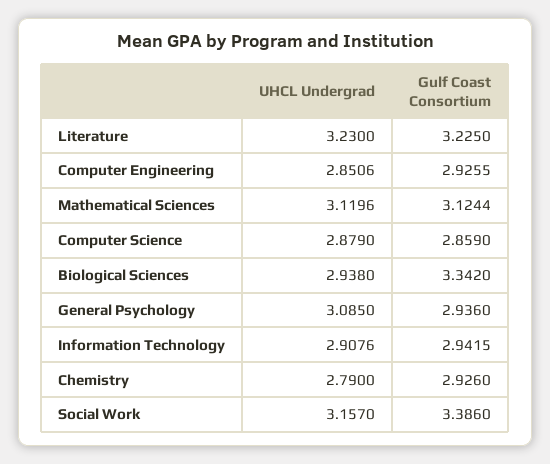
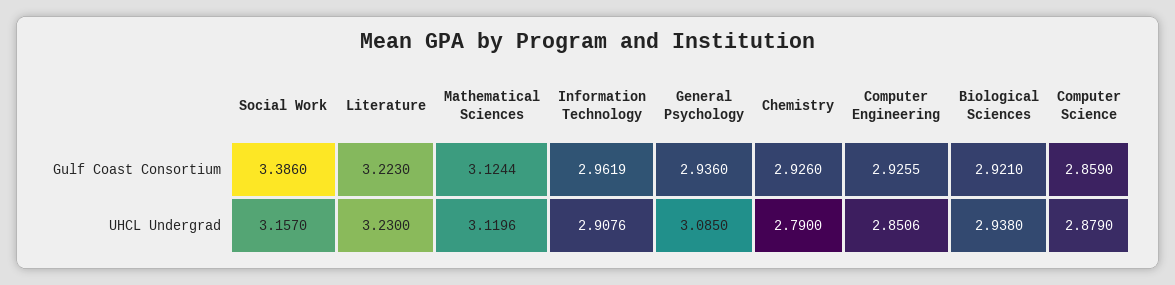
  {
    "UHCL Undergrad": {
      "Literature": 3.23,
      "Computer Engineering": 2.8506,
      "Mathematical Sciences": 3.1196,
      "Computer Science": 2.879,
      "Biological Sciences": 2.938,
      "General Psychology": 3.085,
      "Information Technology": 2.9076,
      "Chemistry": 2.79,
      "Social Work": 3.157
    },
    "Gulf Coast Consortium": {
-     "Literature": 3.225,
+     "Literature": 3.223,
      "Computer Engineering": 2.9255,
      "Mathematical Sciences": 3.1244,
      "Computer Science": 2.859,
-     "Biological Sciences": 3.342,
+     "Biological Sciences": 2.921,
      "General Psychology": 2.936,
-     "Information Technology": 2.9415,
+     "Information Technology": 2.9619,
      "Chemistry": 2.926,
      "Social Work": 3.386
    }
  }

